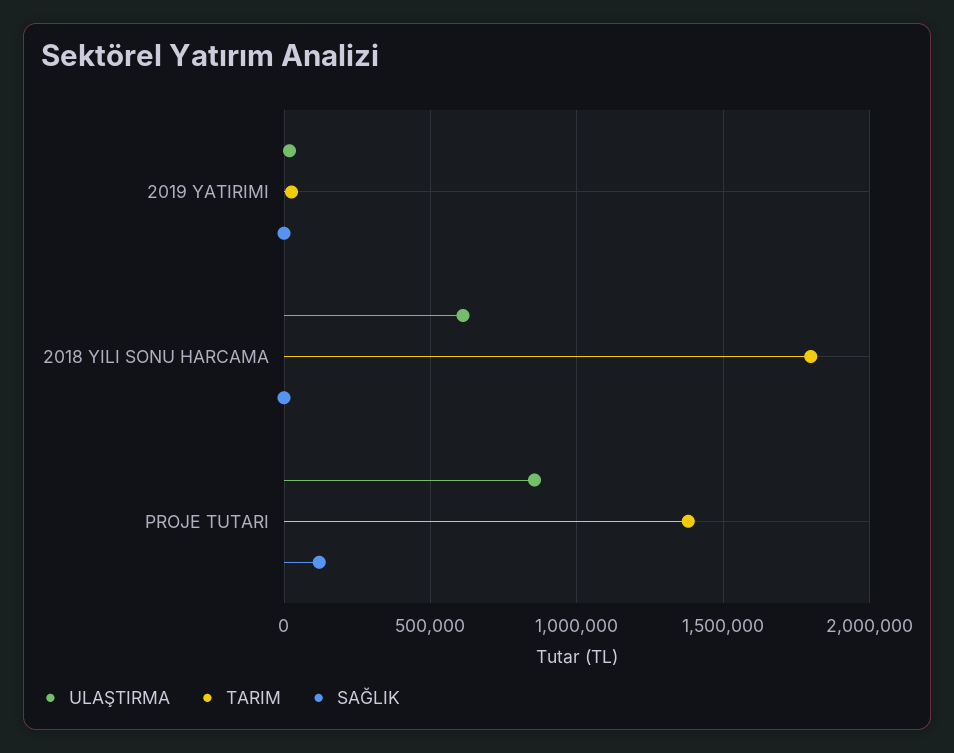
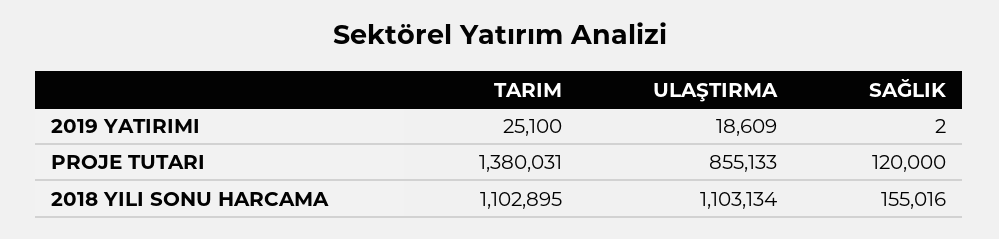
  {
    "ULAŞTIRMA": {
      "2019 YATIRIMI": 18609,
-     "2018 YILI SONU HARCAMA": 600000,
+     "2018 YILI SONU HARCAMA": 1103134,
      "PROJE TUTARI": 855133
    },
    "TARIM": {
      "2019 YATIRIMI": 25100,
-     "2018 YILI SONU HARCAMA": 1800000,
+     "2018 YILI SONU HARCAMA": 1102895,
      "PROJE TUTARI": 1380031
    },
    "SAĞLIK": {
      "2019 YATIRIMI": 2,
-     "2018 YILI SONU HARCAMA": 0,
+     "2018 YILI SONU HARCAMA": 155016,
      "PROJE TUTARI": 120000
    }
  }

